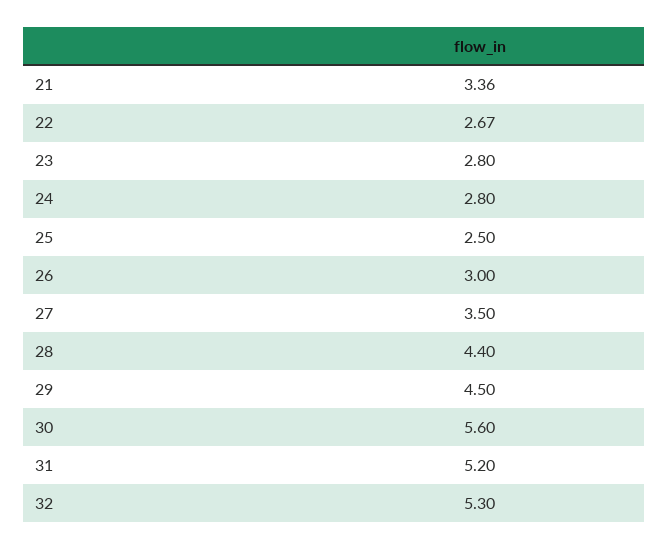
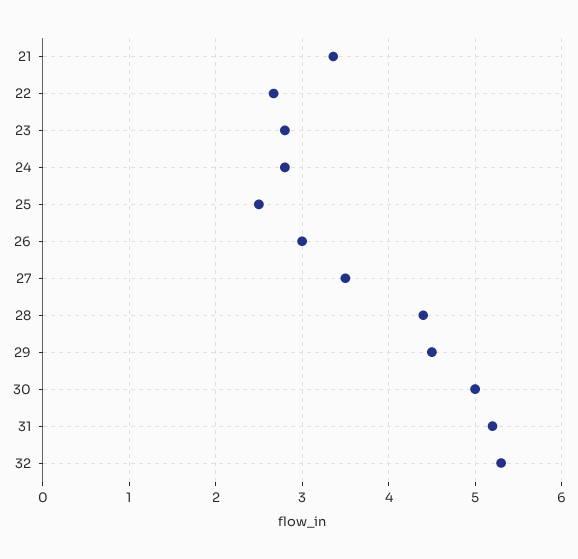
  {
    "21": 3.36,
    "22": 2.67,
    "23": 2.8,
    "24": 2.8,
    "25": 2.5,
    "26": 3,
    "27": 3.5,
    "28": 4.4,
    "29": 4.5,
-   "30": 5.6,
+   "30": 5,
    "31": 5.2,
    "32": 5.3
  }

